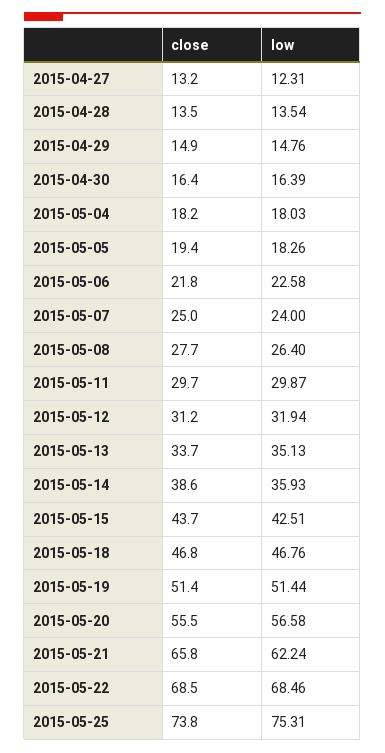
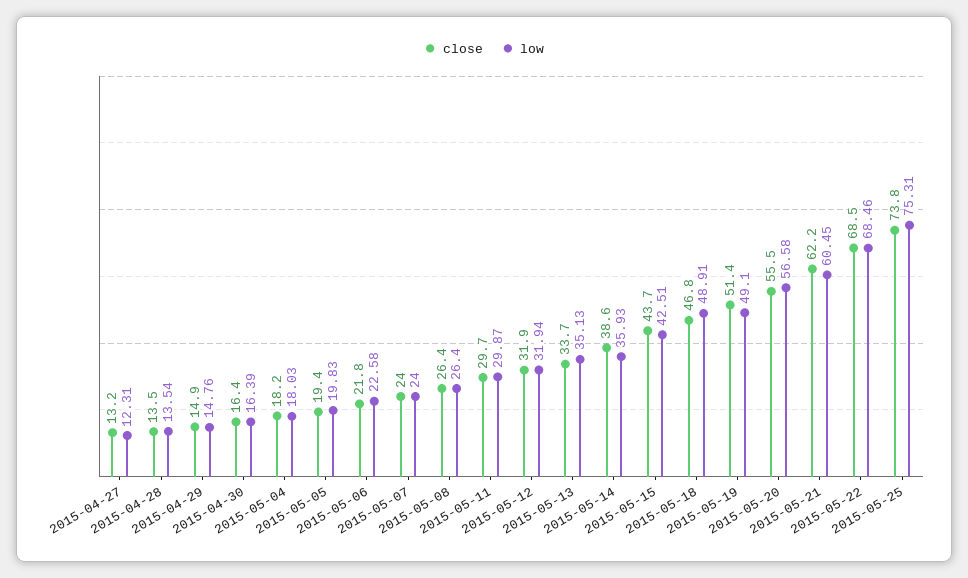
  {
    "close": {
      "2015-04-27": 13.2,
      "2015-04-28": 13.5,
      "2015-04-29": 14.9,
      "2015-04-30": 16.4,
      "2015-05-04": 18.2,
      "2015-05-05": 19.4,
      "2015-05-06": 21.8,
-     "2015-05-07": 25,
+     "2015-05-07": 24,
-     "2015-05-08": 27.7,
+     "2015-05-08": 26.4,
      "2015-05-11": 29.7,
-     "2015-05-12": 31.2,
+     "2015-05-12": 31.9,
      "2015-05-13": 33.7,
      "2015-05-14": 38.6,
      "2015-05-15": 43.7,
      "2015-05-18": 46.8,
      "2015-05-19": 51.4,
      "2015-05-20": 55.5,
-     "2015-05-21": 65.8,
+     "2015-05-21": 62.2,
      "2015-05-22": 68.5,
      "2015-05-25": 73.8
    },
    "low": {
      "2015-04-27": 12.31,
      "2015-04-28": 13.54,
      "2015-04-29": 14.76,
      "2015-04-30": 16.39,
      "2015-05-04": 18.03,
-     "2015-05-05": 18.26,
+     "2015-05-05": 19.83,
      "2015-05-06": 22.58,
      "2015-05-07": 24,
      "2015-05-08": 26.4,
      "2015-05-11": 29.87,
      "2015-05-12": 31.94,
      "2015-05-13": 35.13,
      "2015-05-14": 35.93,
      "2015-05-15": 42.51,
-     "2015-05-18": 46.76,
+     "2015-05-18": 48.91,
-     "2015-05-19": 51.44,
+     "2015-05-19": 49.1,
      "2015-05-20": 56.58,
-     "2015-05-21": 62.24,
+     "2015-05-21": 60.45,
      "2015-05-22": 68.46,
      "2015-05-25": 75.31
    }
  }

